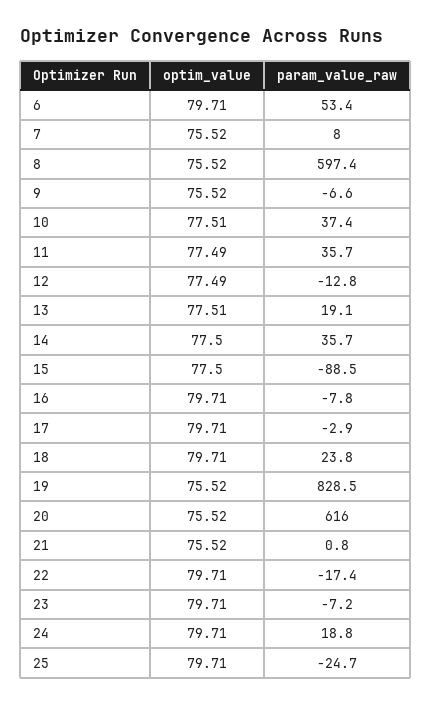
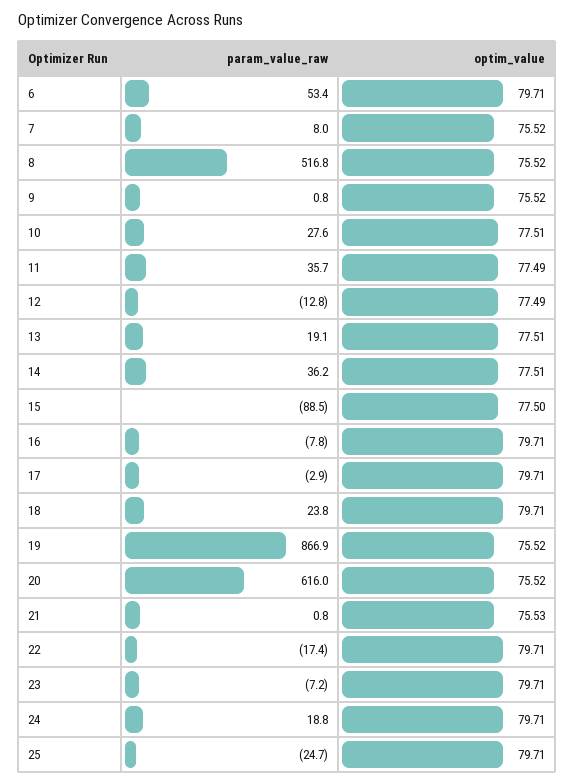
  {
    "optim_value": {
      "6": 79.71,
      "7": 75.52,
      "8": 75.52,
      "9": 75.52,
      "10": 77.51,
      "11": 77.49,
      "12": 77.49,
      "13": 77.51,
-     "14": 77.5,
+     "14": 77.51,
      "15": 77.5,
      "16": 79.71,
      "17": 79.71,
      "18": 79.71,
      "19": 75.52,
      "20": 75.52,
-     "21": 75.52,
+     "21": 75.53,
      "22": 79.71,
      "23": 79.71,
      "24": 79.71,
      "25": 79.71
    },
    "param_value_raw": {
      "6": 53.4,
      "7": 8,
-     "8": 597.4,
+     "8": 516.8,
-     "9": -6.6,
+     "9": 0.8,
-     "10": 37.4,
+     "10": 27.6,
      "11": 35.7,
      "12": -12.8,
      "13": 19.1,
-     "14": 35.7,
+     "14": 36.2,
      "15": -88.5,
      "16": -7.8,
      "17": -2.9,
      "18": 23.8,
-     "19": 828.5,
+     "19": 866.9,
      "20": 616,
      "21": 0.8,
      "22": -17.4,
      "23": -7.2,
      "24": 18.8,
      "25": -24.7
    }
  }

